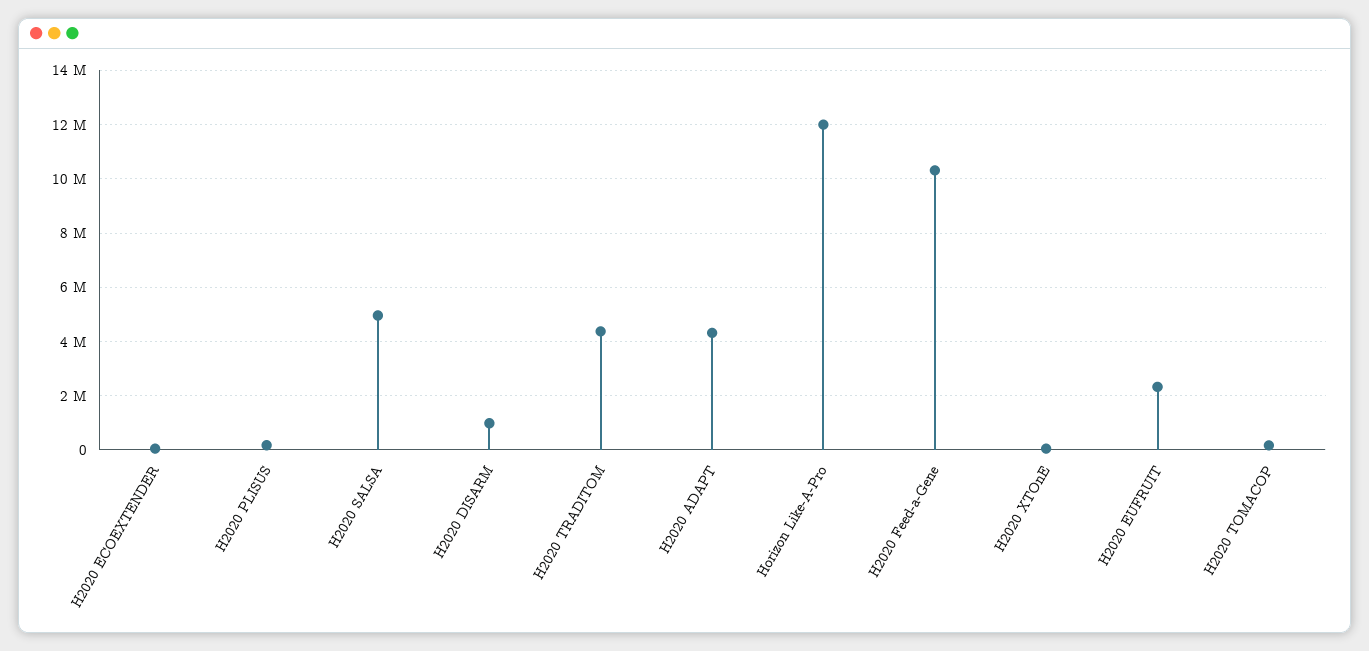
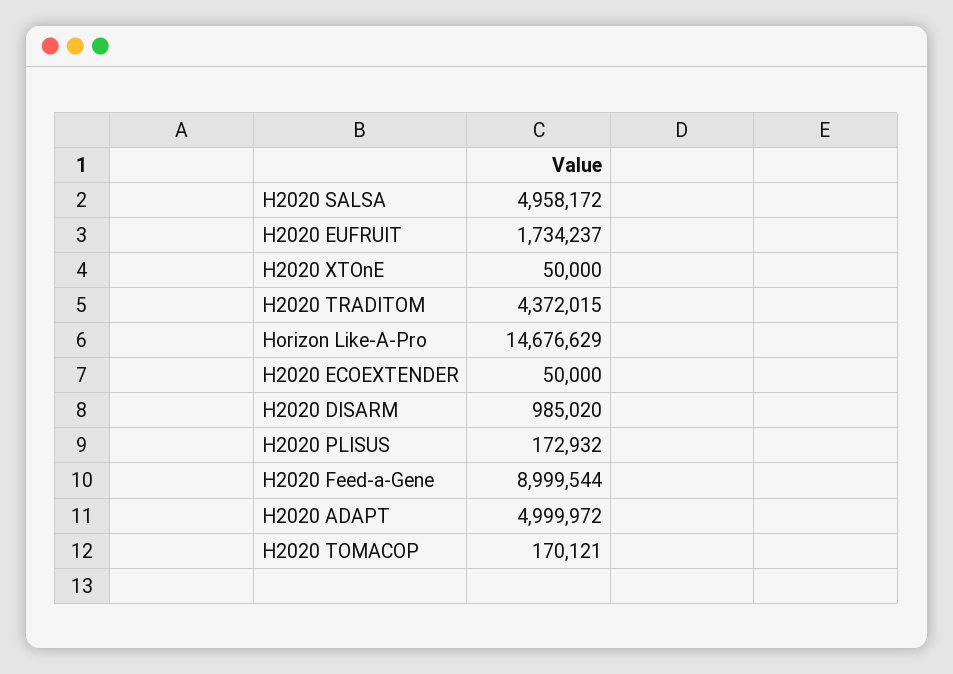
  {
    "H2020 ECOEXTENDER": 50000,
    "H2020 PLISUS": 172932,
    "H2020 SALSA": 4958172,
    "H2020 DISARM": 985020,
    "H2020 TRADITOM": 4372015,
-   "H2020 ADAPT": 4250000,
+   "H2020 ADAPT": 4999972,
-   "Horizon Like-A-Pro": 12000000,
+   "Horizon Like-A-Pro": 14676629,
-   "H2020 Feed-a-Gene": 10250000,
+   "H2020 Feed-a-Gene": 8999544,
    "H2020 XTOnE": 50000,
-   "H2020 EUFRUIT": 2250000,
+   "H2020 EUFRUIT": 1734237,
    "H2020 TOMACOP": 170121
  }

